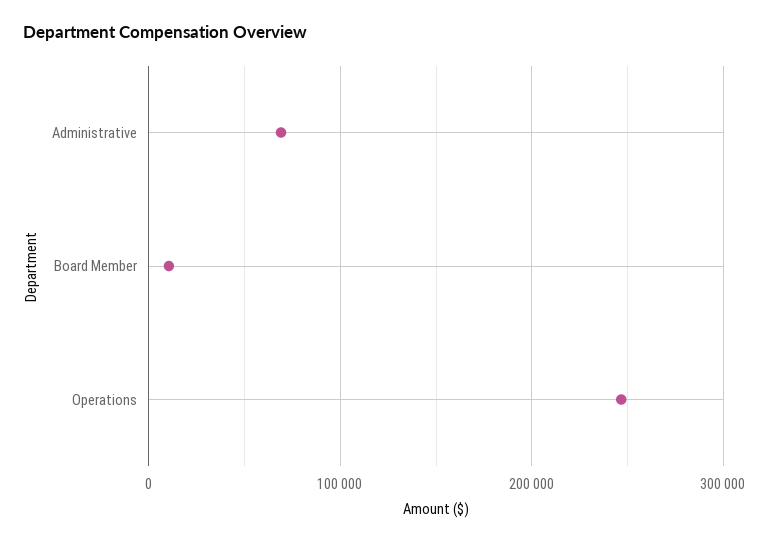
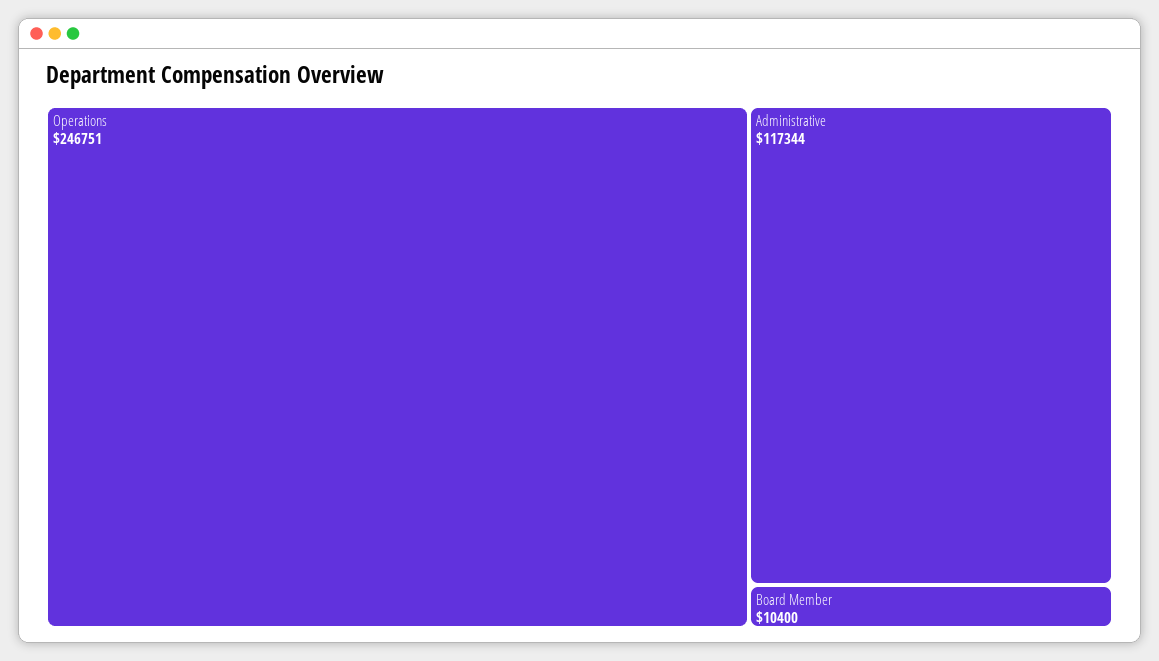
  {
-   "Administrative": 70000,
+   "Administrative": 117344,
    "Board Member": 10400,
    "Operations": 246751
  }

